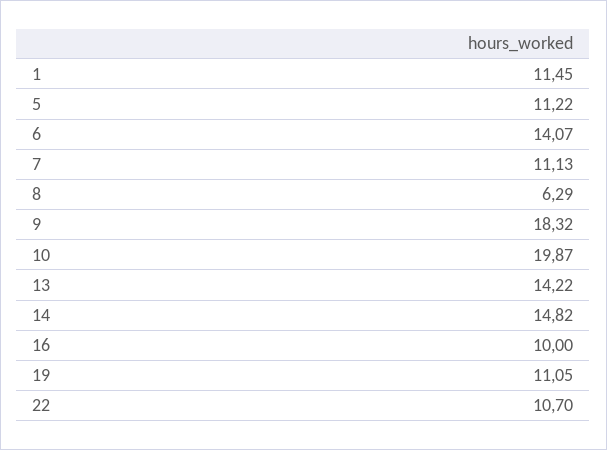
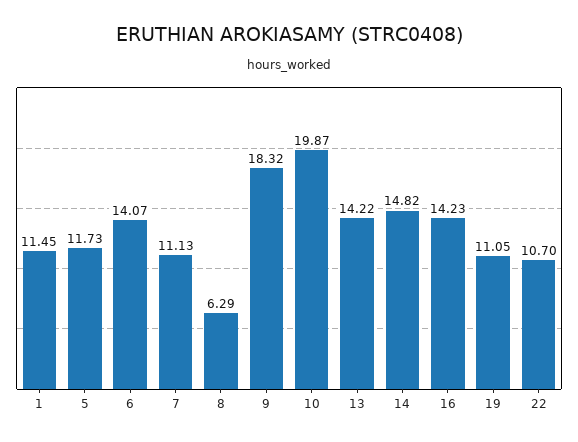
  {
    "1": 11.45,
-   "5": 11.22,
+   "5": 11.73,
    "6": 14.07,
    "7": 11.13,
    "8": 6.29,
    "9": 18.32,
    "10": 19.87,
    "13": 14.22,
    "14": 14.82,
-   "16": 10,
+   "16": 14.23,
    "19": 11.05,
    "22": 10.7
  }

